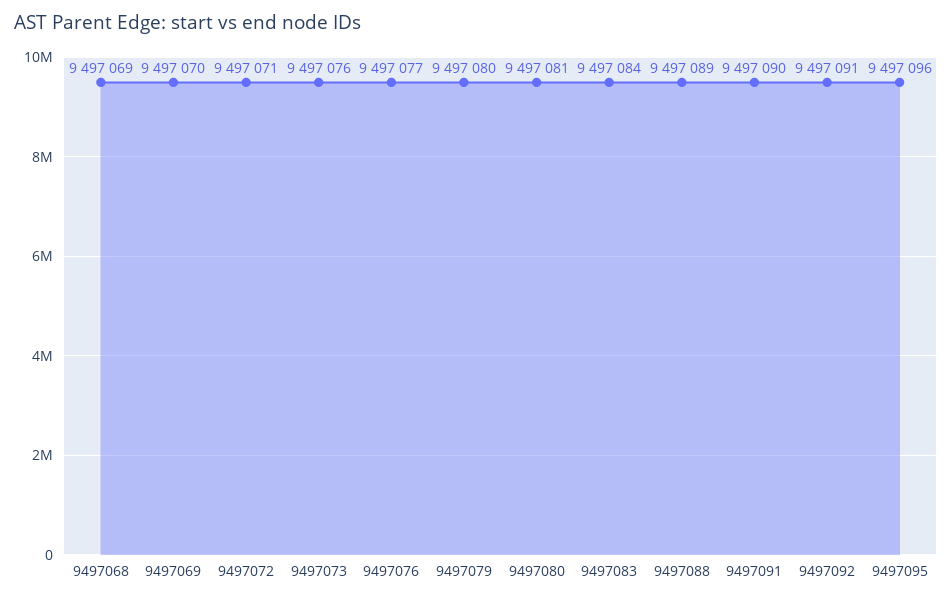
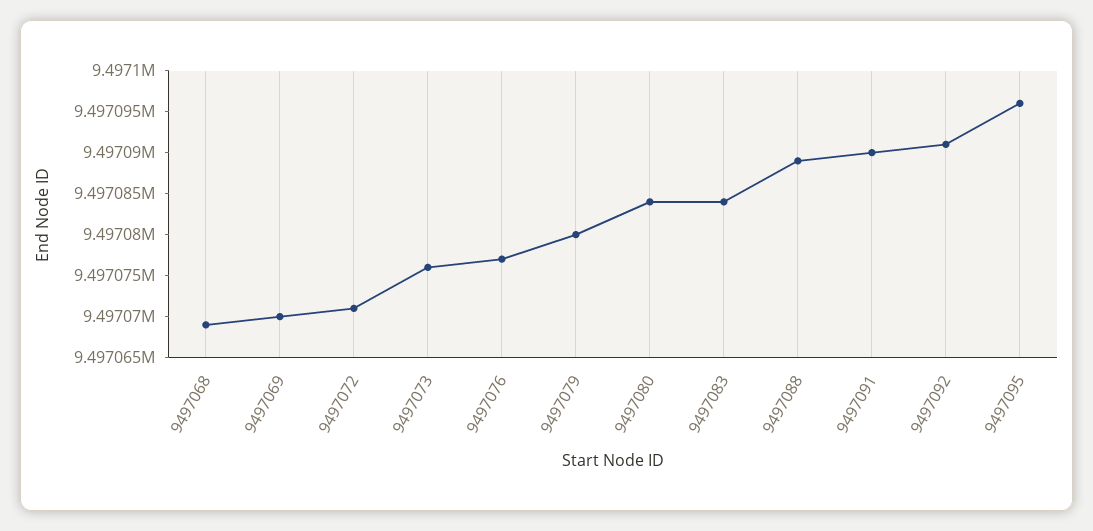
  {
    "9497068": 9497069,
    "9497069": 9497070,
    "9497072": 9497071,
    "9497073": 9497076,
    "9497076": 9497077,
    "9497079": 9497080,
-   "9497080": 9497081,
+   "9497080": 9497084,
    "9497083": 9497084,
    "9497088": 9497089,
    "9497091": 9497090,
    "9497092": 9497091,
    "9497095": 9497096
  }

